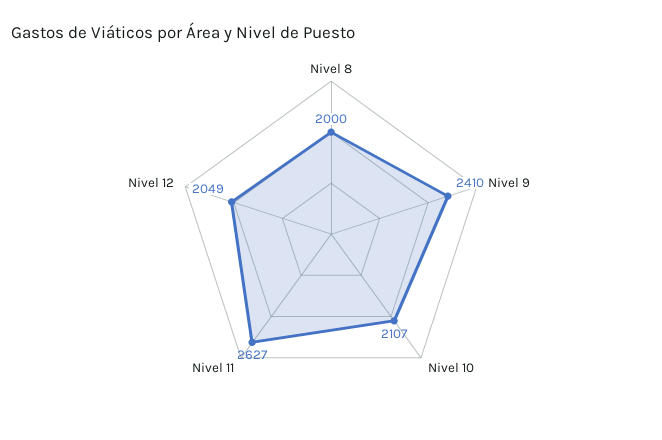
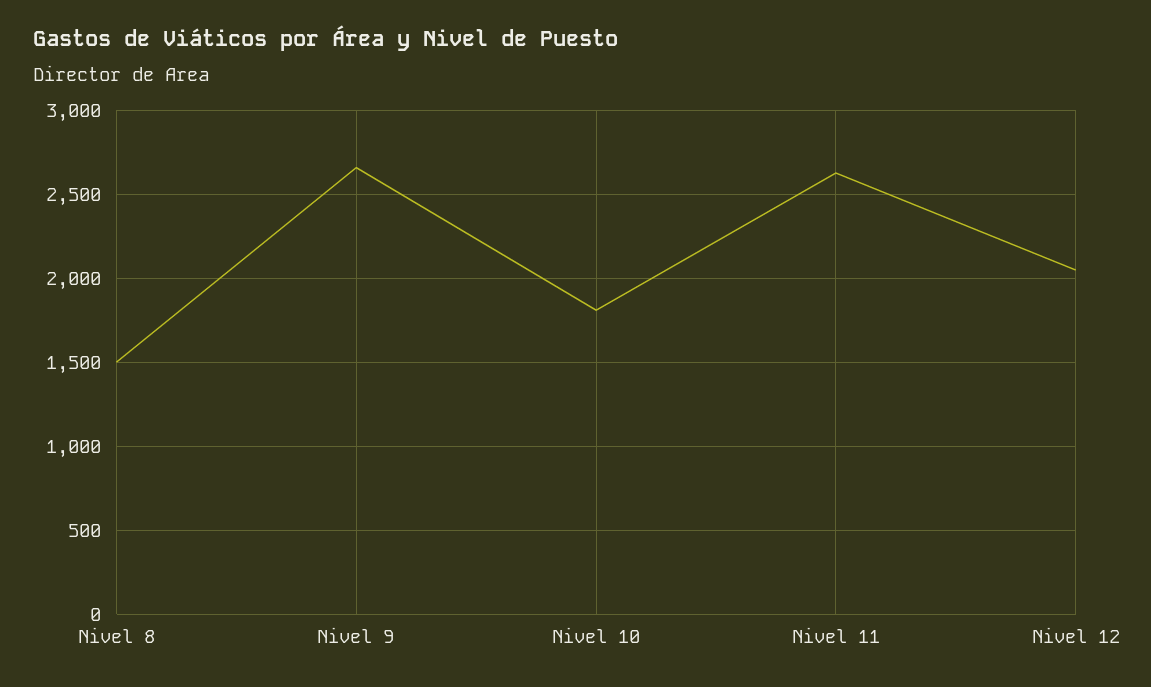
  {
-   "Nivel 8": 2000,
+   "Nivel 8": 1500,
-   "Nivel 9": 2410,
+   "Nivel 9": 2650,
-   "Nivel 10": 2107,
+   "Nivel 10": 1800,
    "Nivel 11": 2627,
    "Nivel 12": 2049
  }

